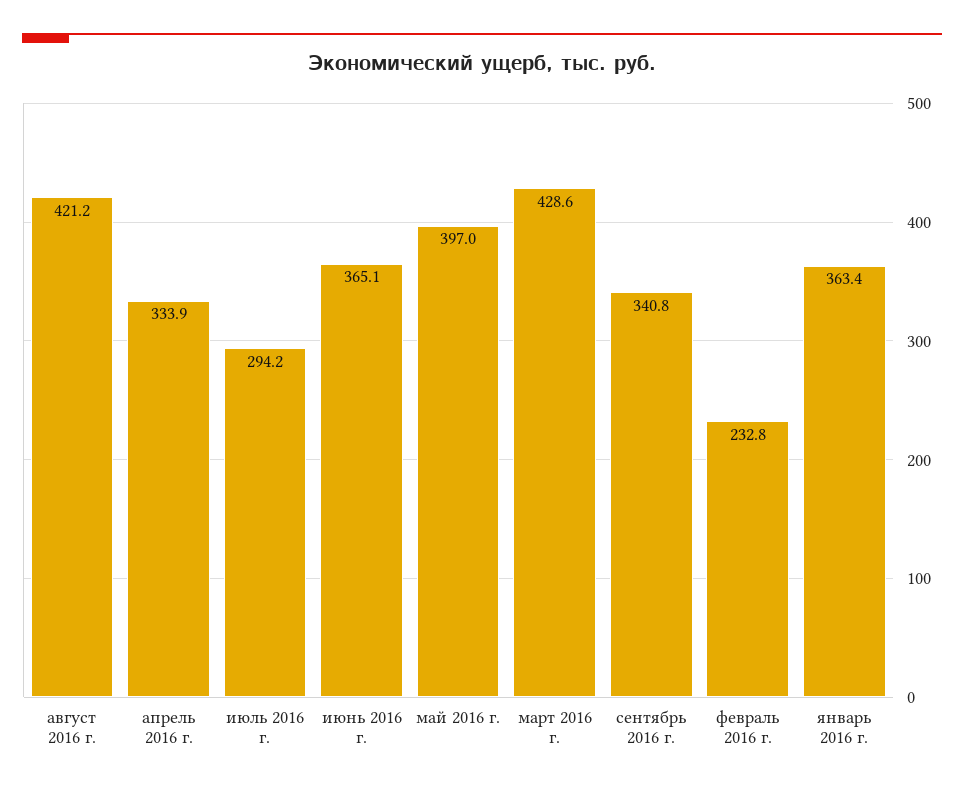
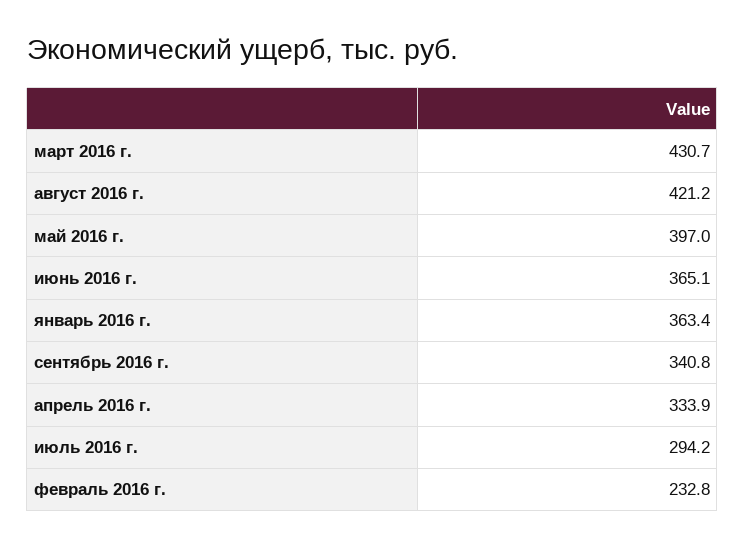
  {
    "август 2016 г.": 421.2,
    "апрель 2016 г.": 333.9,
    "июль 2016 г.": 294.2,
    "июнь 2016 г.": 365.1,
    "май 2016 г.": 397,
-   "март 2016 г.": 428.6,
+   "март 2016 г.": 430.7,
    "сентябрь 2016 г.": 340.8,
    "февраль 2016 г.": 232.8,
    "январь 2016 г.": 363.4
  }

